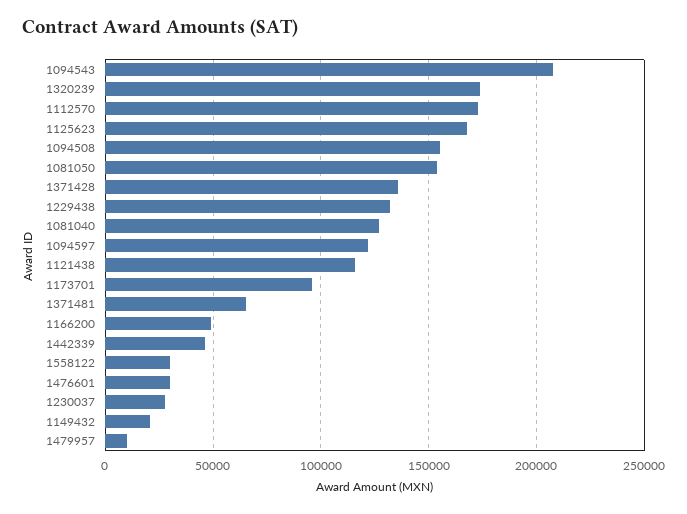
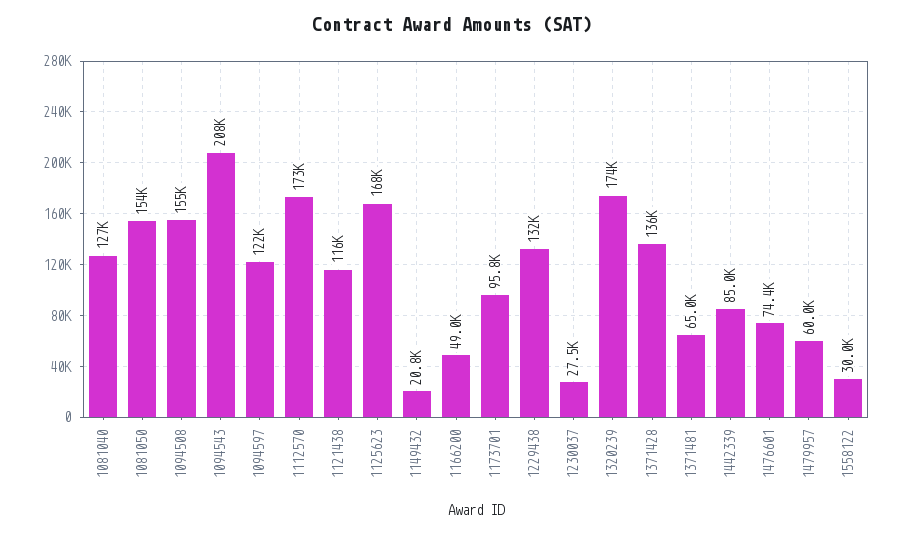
  {
    "1094543": 208000,
    "1320239": 174000,
    "1112570": 173000,
    "1125623": 168000,
    "1094508": 155000,
    "1081050": 154000,
    "1371428": 136000,
    "1229438": 132000,
    "1081040": 127000,
    "1094597": 122000,
    "1121438": 116000,
    "1173701": 95800,
    "1371481": 65000,
    "1166200": 49000,
-   "1442339": 45000,
+   "1442339": 85000,
    "1558122": 30000,
-   "1476601": 30000,
+   "1476601": 74400,
    "1230037": 27500,
    "1149432": 20800,
-   "1479957": 10000
+   "1479957": 60000
  }

